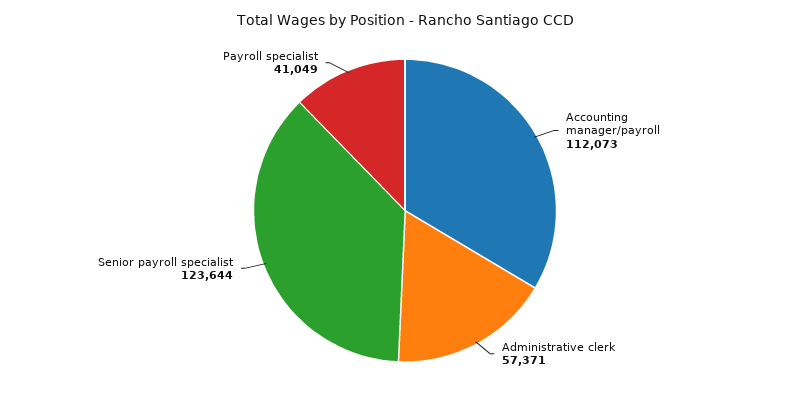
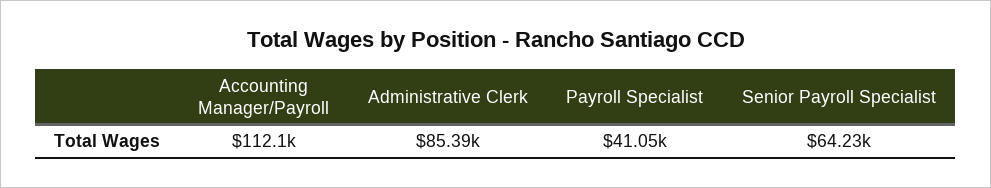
  {
    "Accounting manager/payroll": 112073,
-   "Administrative clerk": 57371,
+   "Administrative clerk": 85390,
-   "Senior payroll specialist": 123644,
+   "Senior payroll specialist": 64230,
    "Payroll specialist": 41049
  }

